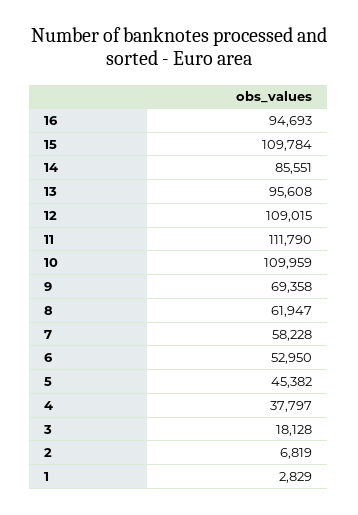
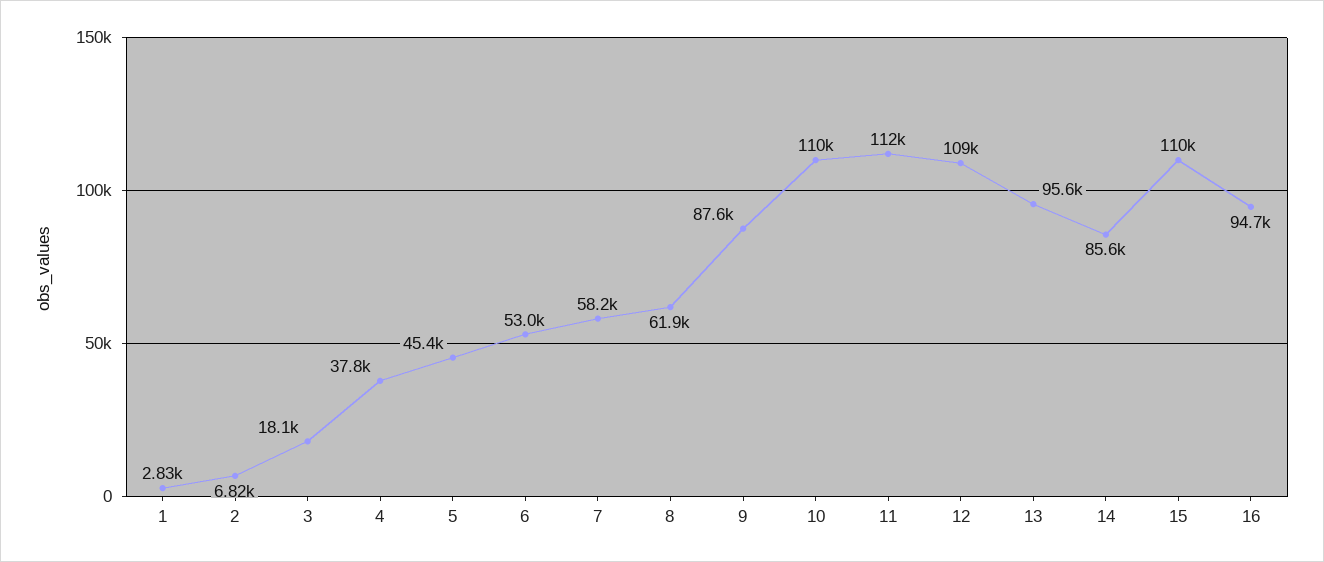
  {
    "16": 94693,
    "15": 109784,
    "14": 85551,
    "13": 95608,
    "12": 109015,
    "11": 111790,
    "10": 109959,
-   "9": 69358,
+   "9": 87600,
    "8": 61947,
    "7": 58228,
    "6": 52950,
    "5": 45382,
    "4": 37797,
    "3": 18128,
    "2": 6819,
    "1": 2829
  }

